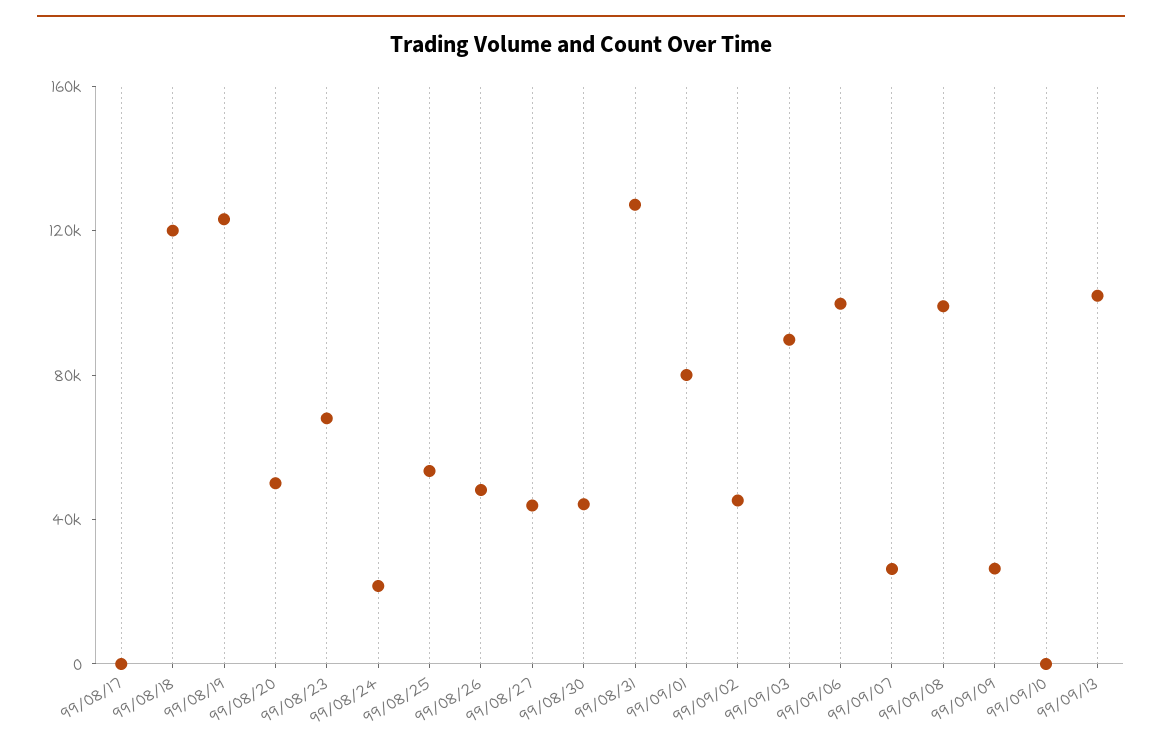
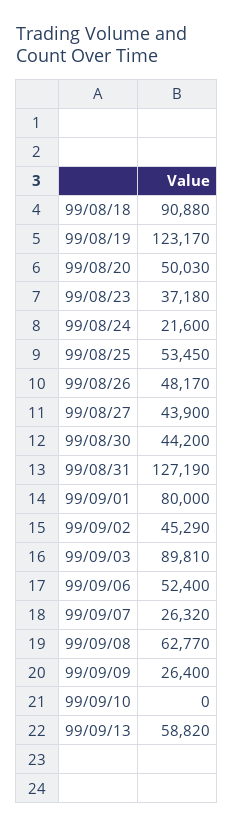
  {
-   "99/08/17": 0,
-   "99/08/18": 120000,
+   "99/08/18": 90880,
    "99/08/19": 123170,
    "99/08/20": 50030,
-   "99/08/23": 70000,
+   "99/08/23": 37180,
    "99/08/24": 21600,
    "99/08/25": 53450,
    "99/08/26": 48170,
    "99/08/27": 43900,
    "99/08/30": 44200,
    "99/08/31": 127190,
    "99/09/01": 80000,
    "99/09/02": 45290,
    "99/09/03": 89810,
-   "99/09/06": 100000,
+   "99/09/06": 52400,
    "99/09/07": 26320,
-   "99/09/08": 100000,
+   "99/09/08": 62770,
    "99/09/09": 26400,
    "99/09/10": 0,
-   "99/09/13": 100000
+   "99/09/13": 58820
  }

